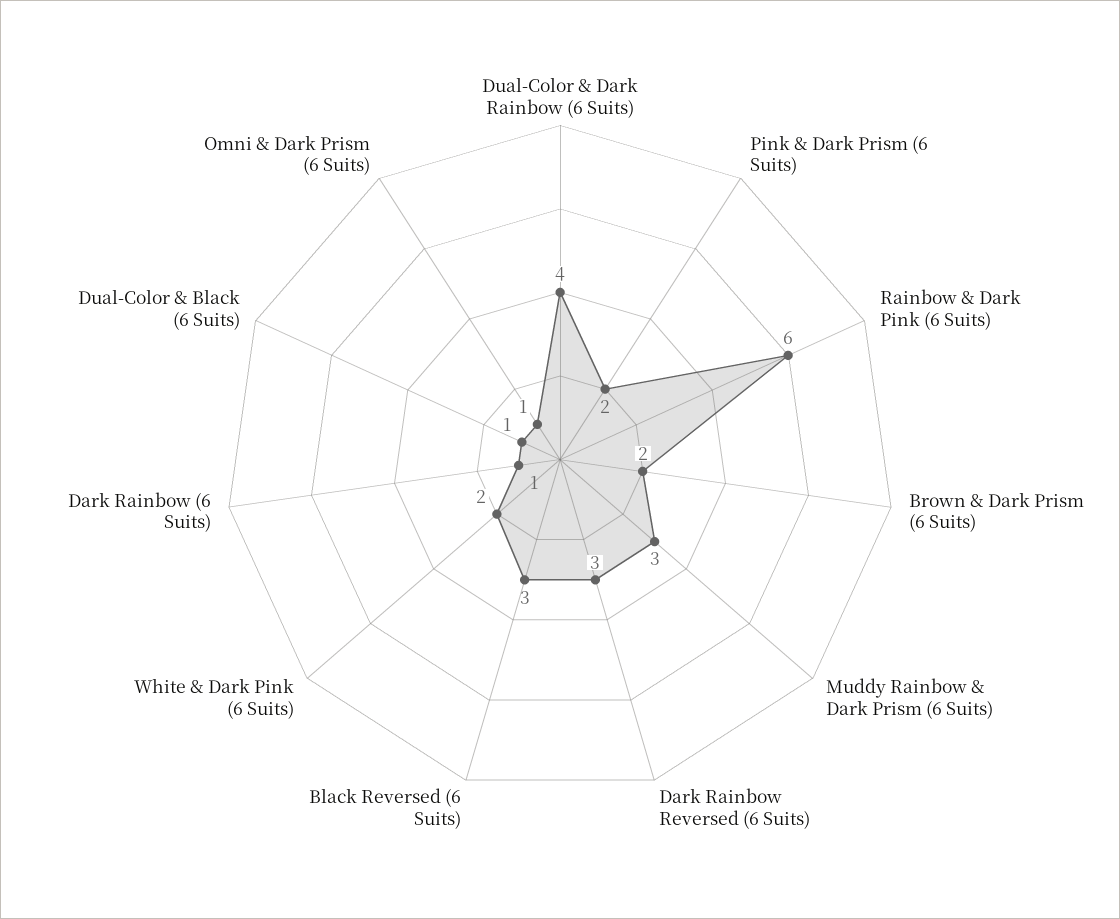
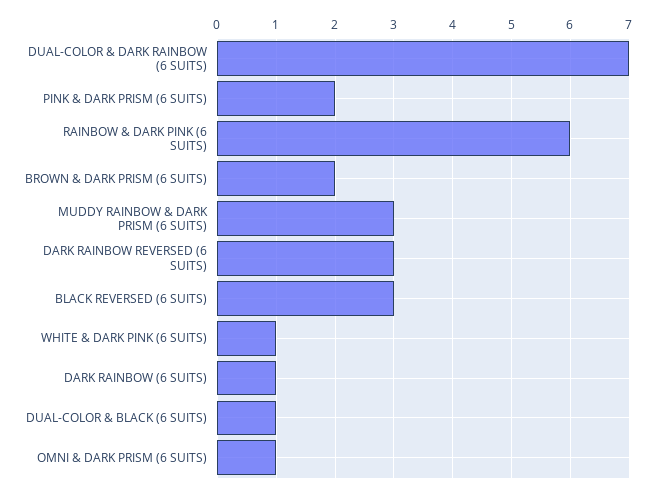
  {
-   "Dual-Color & Dark Rainbow (6 Suits)": 4,
+   "Dual-Color & Dark Rainbow (6 Suits)": 7,
    "Pink & Dark Prism (6 Suits)": 2,
    "Rainbow & Dark Pink (6 Suits)": 6,
    "Brown & Dark Prism (6 Suits)": 2,
    "Muddy Rainbow & Dark Prism (6 Suits)": 3,
    "Dark Rainbow Reversed (6 Suits)": 3,
    "Black Reversed (6 Suits)": 3,
-   "White & Dark Pink (6 Suits)": 2,
+   "White & Dark Pink (6 Suits)": 1,
    "Dark Rainbow (6 Suits)": 1,
    "Dual-Color & Black (6 Suits)": 1,
    "Omni & Dark Prism (6 Suits)": 1
  }

